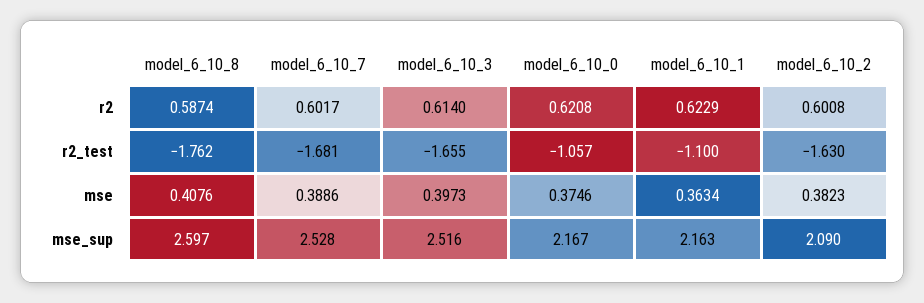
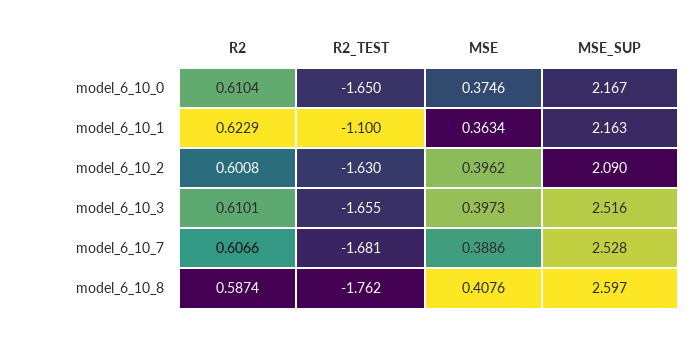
  {
    "model_6_10_8": {
      "r2": 0.5874,
      "r2_test": -1.762,
      "mse": 0.4076,
      "mse_sup": 2.597
    },
    "model_6_10_7": {
-     "r2": 0.6017,
+     "r2": 0.6066,
      "r2_test": -1.681,
      "mse": 0.3886,
      "mse_sup": 2.528
    },
    "model_6_10_3": {
-     "r2": 0.614,
+     "r2": 0.6101,
      "r2_test": -1.655,
      "mse": 0.3973,
      "mse_sup": 2.516
    },
    "model_6_10_0": {
-     "r2": 0.6208,
+     "r2": 0.6104,
-     "r2_test": -1.057,
+     "r2_test": -1.65,
      "mse": 0.3746,
      "mse_sup": 2.167
    },
    "model_6_10_1": {
      "r2": 0.6229,
      "r2_test": -1.1,
      "mse": 0.3634,
      "mse_sup": 2.163
    },
    "model_6_10_2": {
      "r2": 0.6008,
      "r2_test": -1.63,
-     "mse": 0.3823,
+     "mse": 0.3962,
      "mse_sup": 2.09
    }
  }

